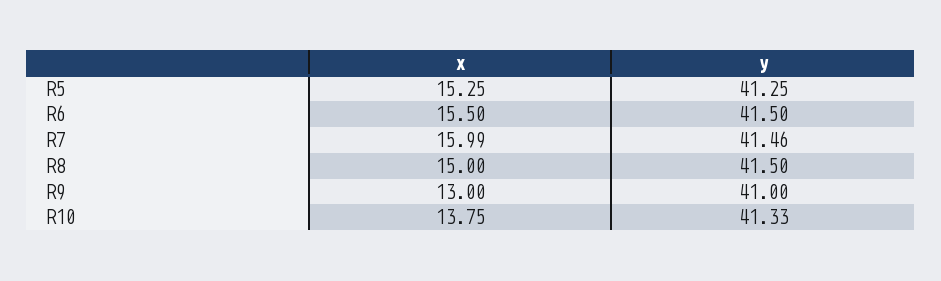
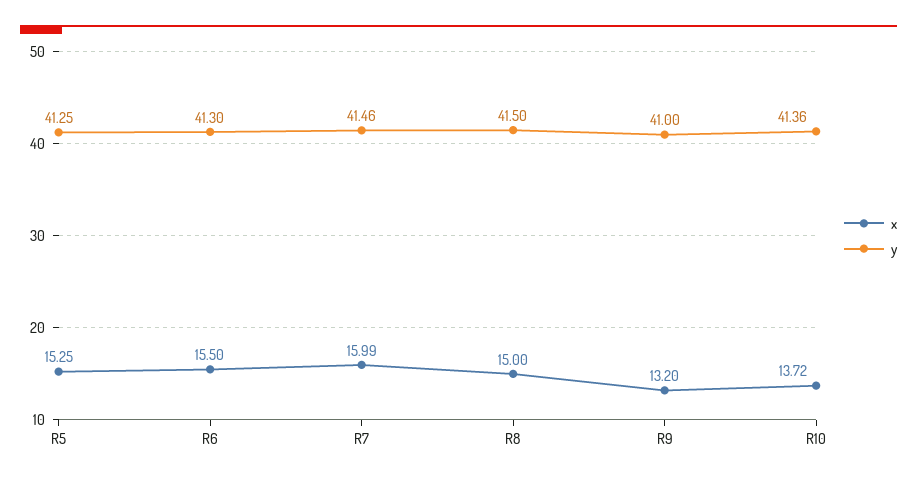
  {
    "x": {
      "R5": 15.25,
      "R6": 15.5,
      "R7": 15.99,
      "R8": 15,
-     "R9": 13,
+     "R9": 13.2,
-     "R10": 13.75
+     "R10": 13.72
    },
    "y": {
      "R5": 41.25,
-     "R6": 41.5,
+     "R6": 41.3,
      "R7": 41.46,
      "R8": 41.5,
      "R9": 41,
-     "R10": 41.33
+     "R10": 41.36
    }
  }

